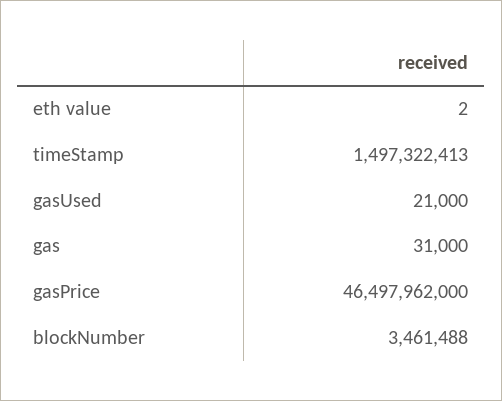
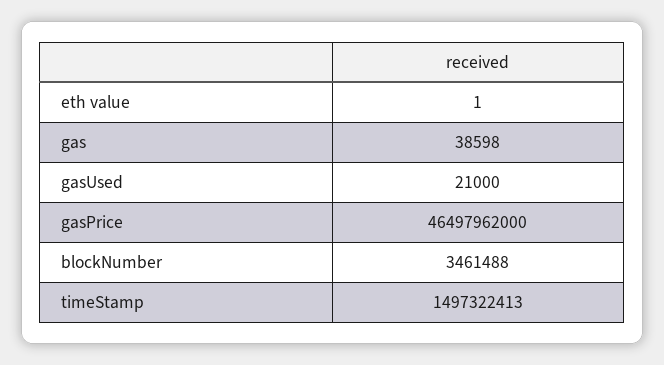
  {
-   "eth value": 2,
+   "eth value": 1,
    "timeStamp": 1497322413,
    "gasUsed": 21000,
-   "gas": 31000,
+   "gas": 38598,
    "gasPrice": 46497962000,
    "blockNumber": 3461488
  }

